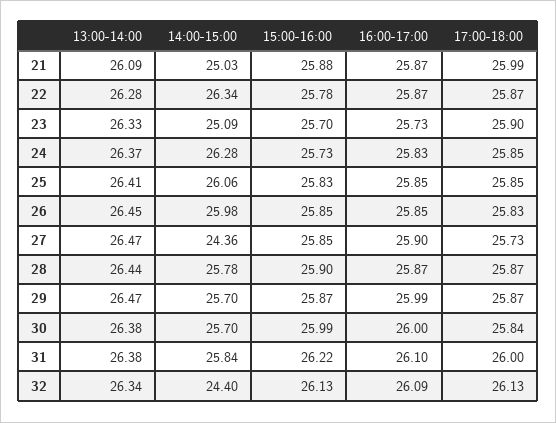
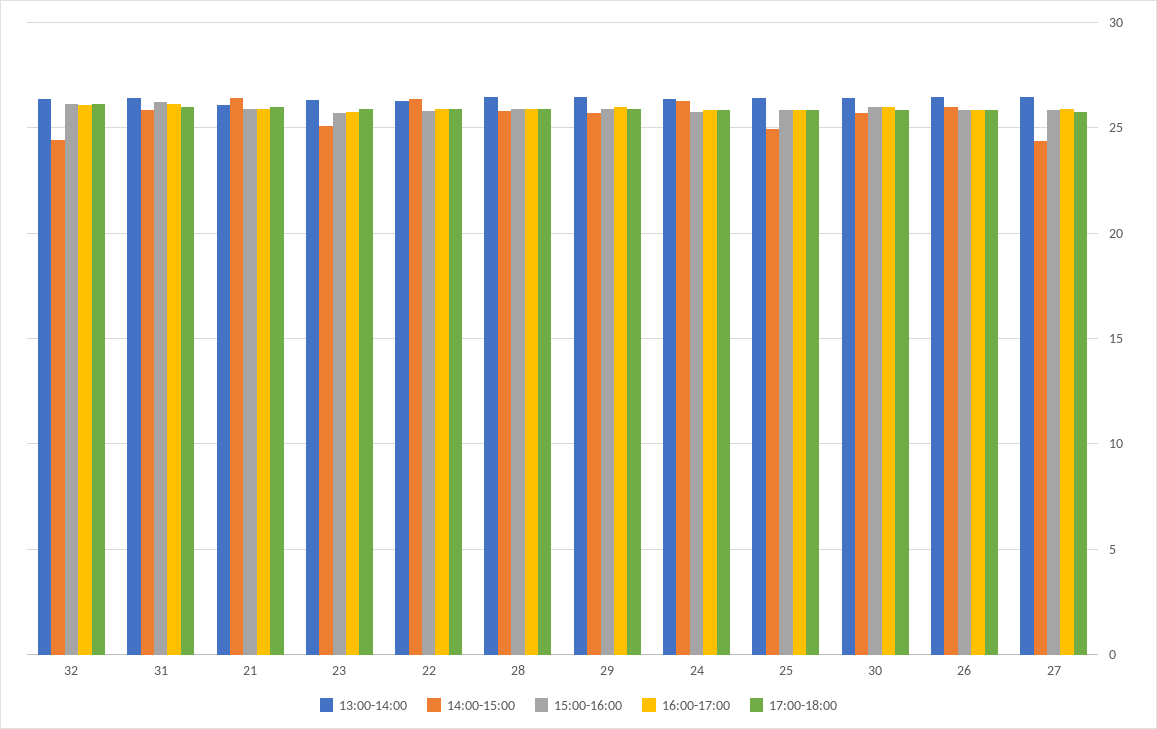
  {
    "13:00-14:00": {
      "21": 26.09,
      "22": 26.28,
      "23": 26.33,
      "24": 26.37,
      "25": 26.41,
      "26": 26.45,
      "27": 26.47,
      "28": 26.44,
      "29": 26.47,
      "30": 26.38,
      "31": 26.38,
      "32": 26.34
    },
    "14:00-15:00": {
-     "21": 25.03,
+     "21": 26.5,
      "22": 26.34,
      "23": 25.09,
      "24": 26.28,
-     "25": 26.06,
+     "25": 25,
      "26": 25.98,
      "27": 24.36,
      "28": 25.78,
      "29": 25.7,
      "30": 25.7,
      "31": 25.84,
      "32": 24.4
    },
    "15:00-16:00": {
      "21": 25.88,
      "22": 25.78,
      "23": 25.7,
      "24": 25.73,
      "25": 25.83,
      "26": 25.85,
      "27": 25.85,
      "28": 25.9,
      "29": 25.87,
      "30": 25.99,
      "31": 26.22,
      "32": 26.13
    },
    "16:00-17:00": {
      "21": 25.87,
      "22": 25.87,
      "23": 25.73,
      "24": 25.83,
      "25": 25.85,
      "26": 25.85,
      "27": 25.9,
      "28": 25.87,
      "29": 25.99,
      "30": 26,
      "31": 26.1,
      "32": 26.09
    },
    "17:00-18:00": {
      "21": 25.99,
      "22": 25.87,
      "23": 25.9,
      "24": 25.85,
      "25": 25.85,
      "26": 25.83,
      "27": 25.73,
      "28": 25.87,
      "29": 25.87,
      "30": 25.84,
      "31": 26,
      "32": 26.13
    }
  }

